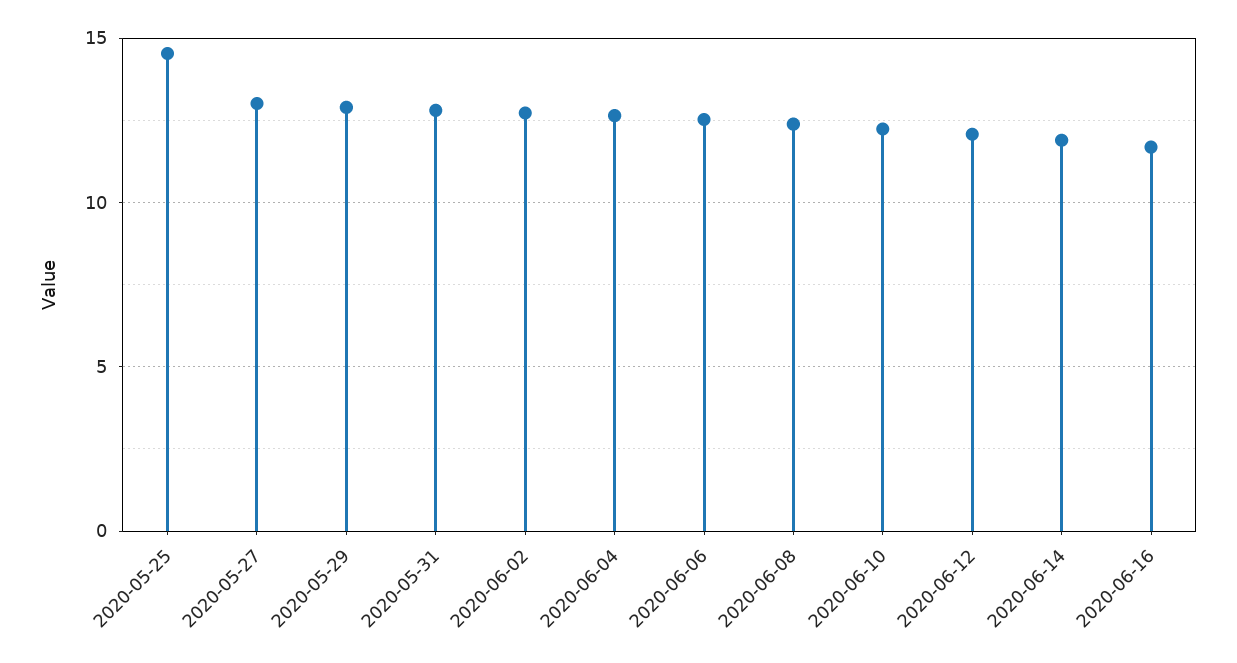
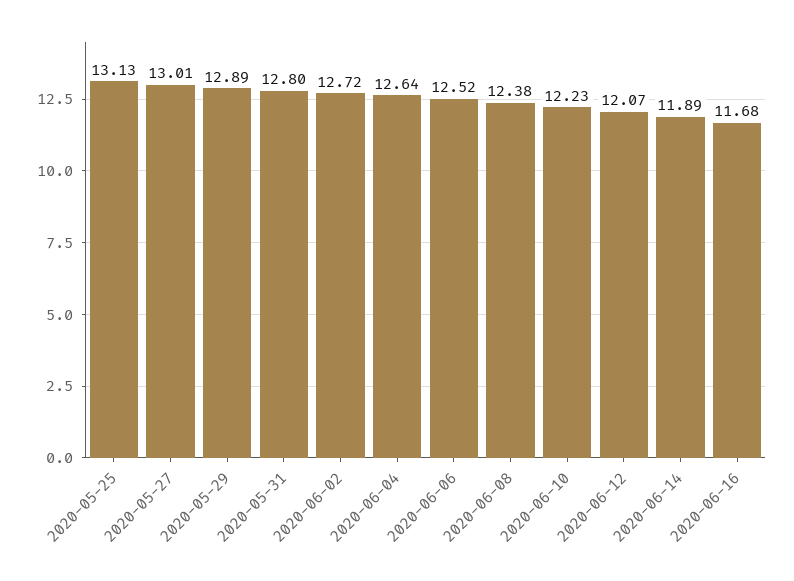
  {
-   "2020-05-25": 14.5,
+   "2020-05-25": 13.13,
    "2020-05-27": 13.01,
    "2020-05-29": 12.89,
    "2020-05-31": 12.8,
    "2020-06-02": 12.72,
    "2020-06-04": 12.64,
    "2020-06-06": 12.52,
    "2020-06-08": 12.38,
    "2020-06-10": 12.23,
    "2020-06-12": 12.07,
    "2020-06-14": 11.89,
    "2020-06-16": 11.68
  }

